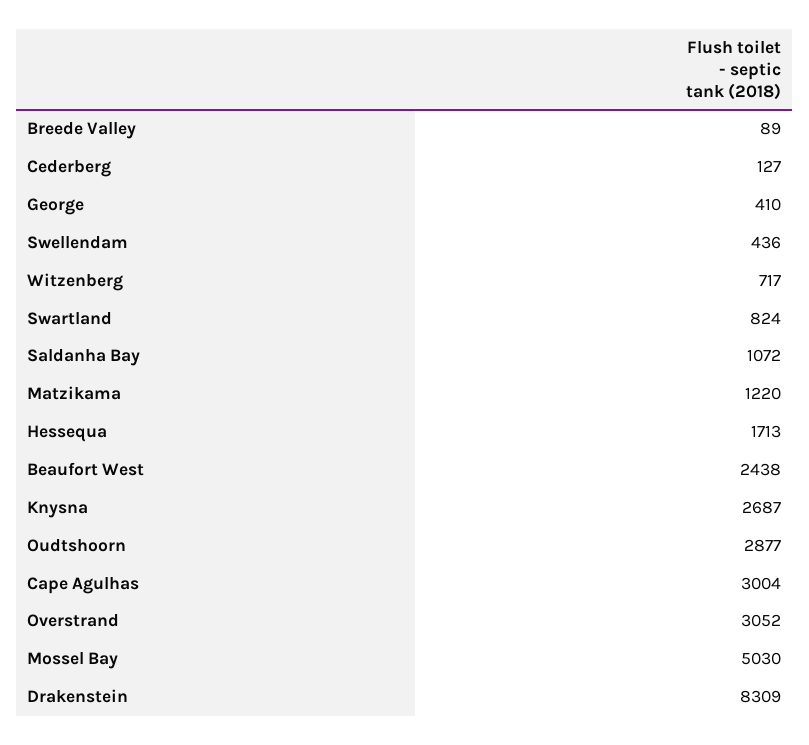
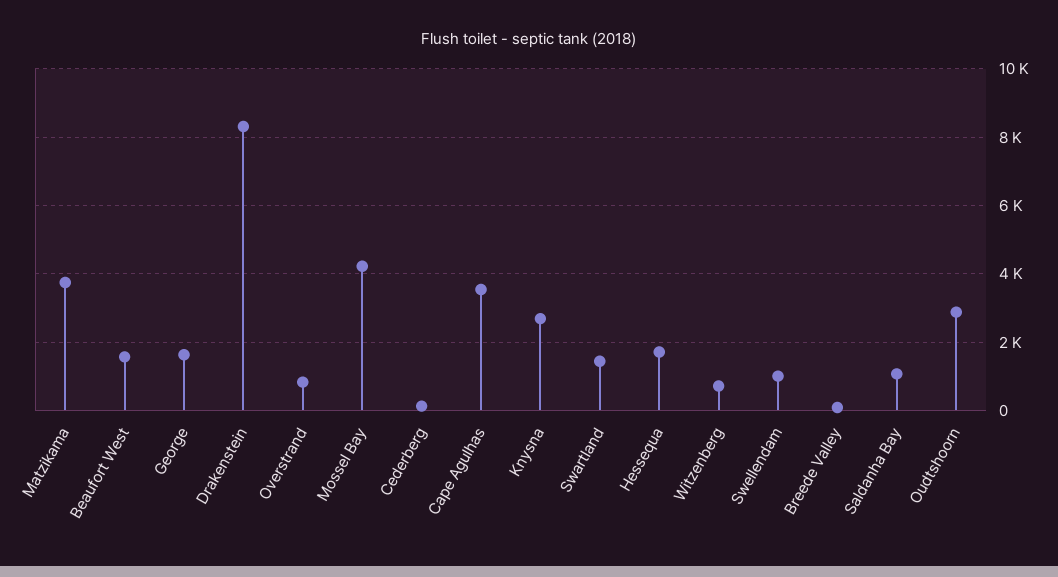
  {
    "Breede Valley": 89,
    "Cederberg": 127,
-   "George": 410,
+   "George": 1600,
-   "Swellendam": 436,
+   "Swellendam": 1000,
    "Witzenberg": 717,
-   "Swartland": 824,
+   "Swartland": 1400,
    "Saldanha Bay": 1072,
-   "Matzikama": 1220,
+   "Matzikama": 3800,
    "Hessequa": 1713,
-   "Beaufort West": 2438,
+   "Beaufort West": 1600,
    "Knysna": 2687,
    "Oudtshoorn": 2877,
-   "Cape Agulhas": 3004,
+   "Cape Agulhas": 3600,
-   "Overstrand": 3052,
+   "Overstrand": 800,
-   "Mossel Bay": 5030,
+   "Mossel Bay": 4200,
    "Drakenstein": 8309
  }

